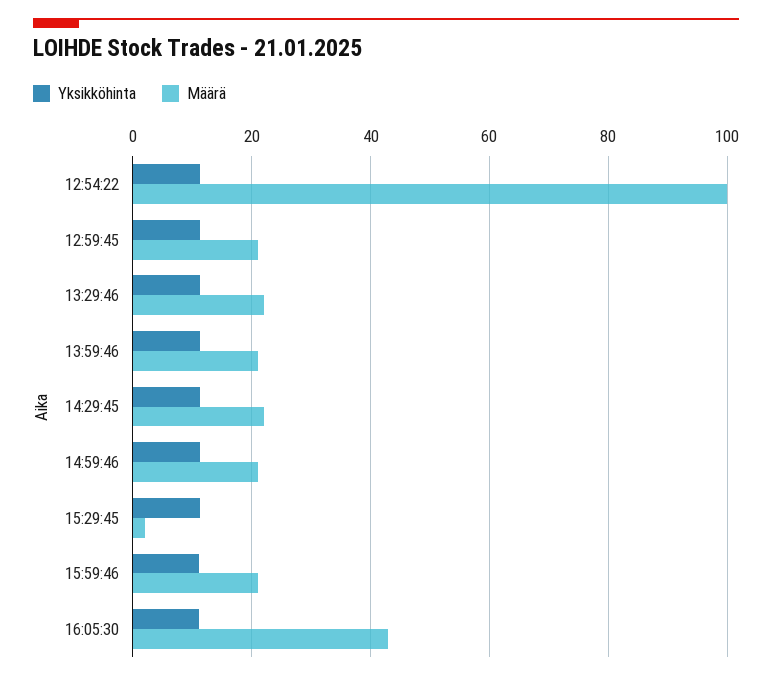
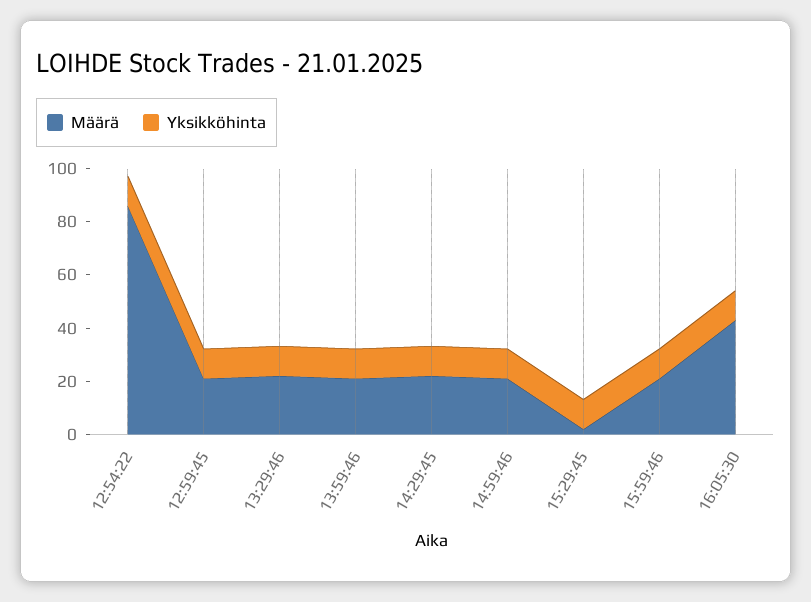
  {
    "Yksikköhinta": {
      "12:54:22": 12,
      "12:59:45": 12,
      "13:29:46": 12,
      "13:59:46": 12,
      "14:29:45": 12,
      "14:59:46": 12,
      "15:29:45": 12,
      "15:59:46": 12,
      "16:05:30": 12
    },
    "Määrä": {
-     "12:54:22": 100,
+     "12:54:22": 85,
      "12:59:45": 22,
      "13:29:46": 22,
      "13:59:46": 22,
      "14:29:45": 22,
      "14:59:46": 22,
      "15:29:45": 2,
      "15:59:46": 22,
      "16:05:30": 44
    }
  }

